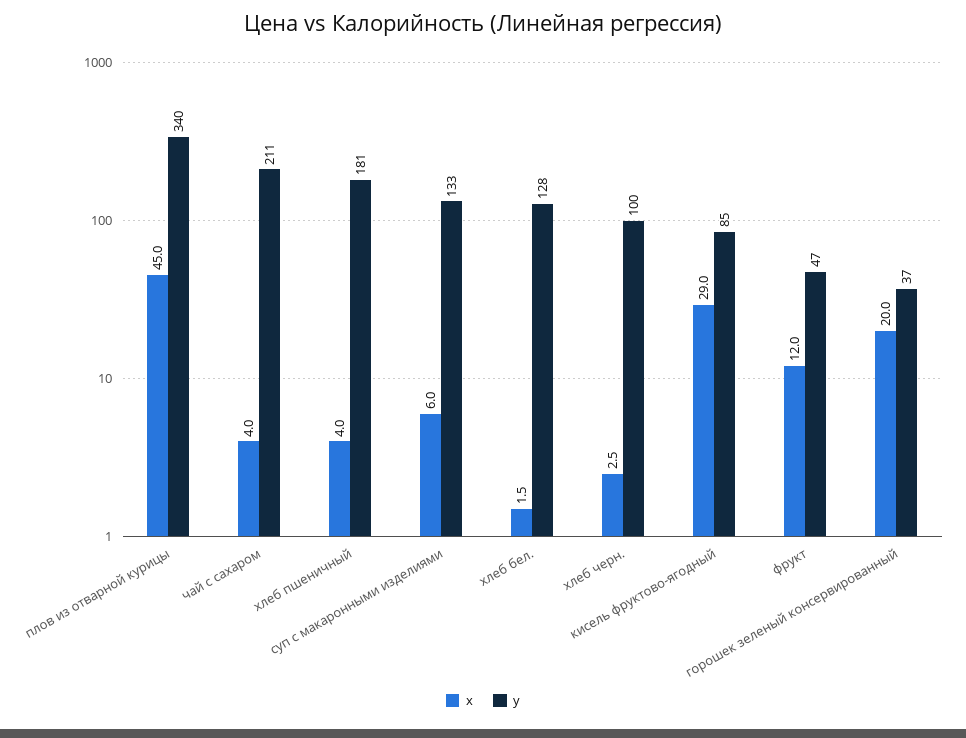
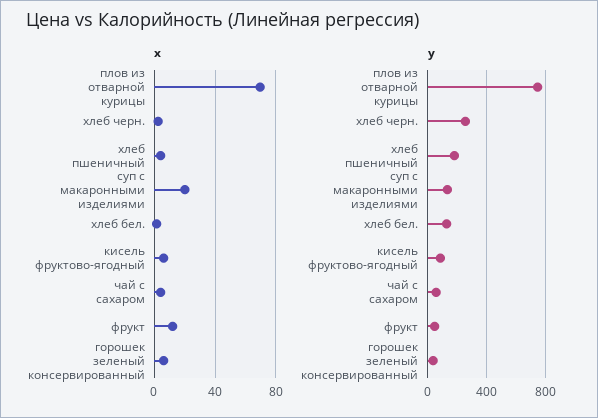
  {
    "x": {
-     "плов из отварной курицы": 45,
+     "плов из отварной курицы": 70,
      "чай с сахаром": 4,
      "хлеб пшеничный": 4,
-     "суп с макаронными изделиями": 6,
+     "суп с макаронными изделиями": 20,
      "хлеб бел.": 1.5,
      "хлеб черн.": 2.5,
-     "кисель фруктово-ягодный": 29,
+     "кисель фруктово-ягодный": 5,
      "фрукт": 12,
-     "горошек зеленый консервированный": 20
+     "горошек зеленый консервированный": 5
    },
    "y": {
-     "плов из отварной курицы": 340,
+     "плов из отварной курицы": 750,
-     "чай с сахаром": 211,
+     "чай с сахаром": 50,
      "хлеб пшеничный": 181,
      "суп с макаронными изделиями": 133,
      "хлеб бел.": 128,
-     "хлеб черн.": 100,
+     "хлеб черн.": 250,
      "кисель фруктово-ягодный": 85,
      "фрукт": 47,
      "горошек зеленый консервированный": 37
    }
  }

